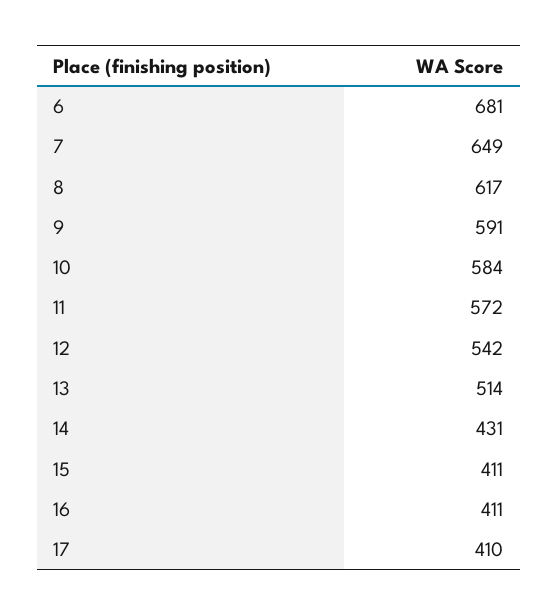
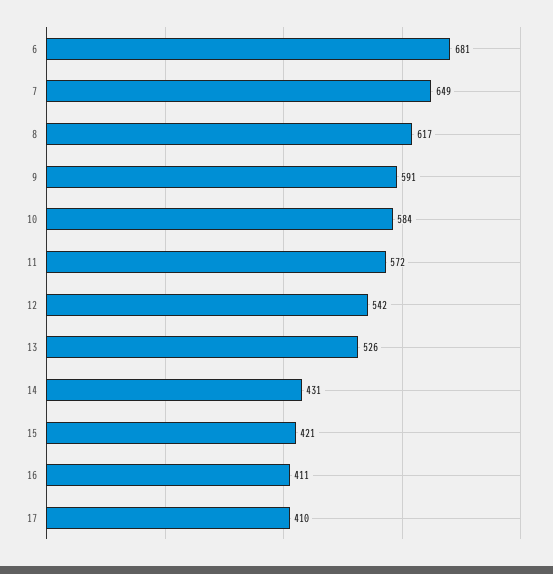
  {
    "6": 681,
    "7": 649,
    "8": 617,
    "9": 591,
    "10": 584,
    "11": 572,
    "12": 542,
-   "13": 514,
+   "13": 526,
    "14": 431,
-   "15": 411,
+   "15": 421,
    "16": 411,
    "17": 410
  }

